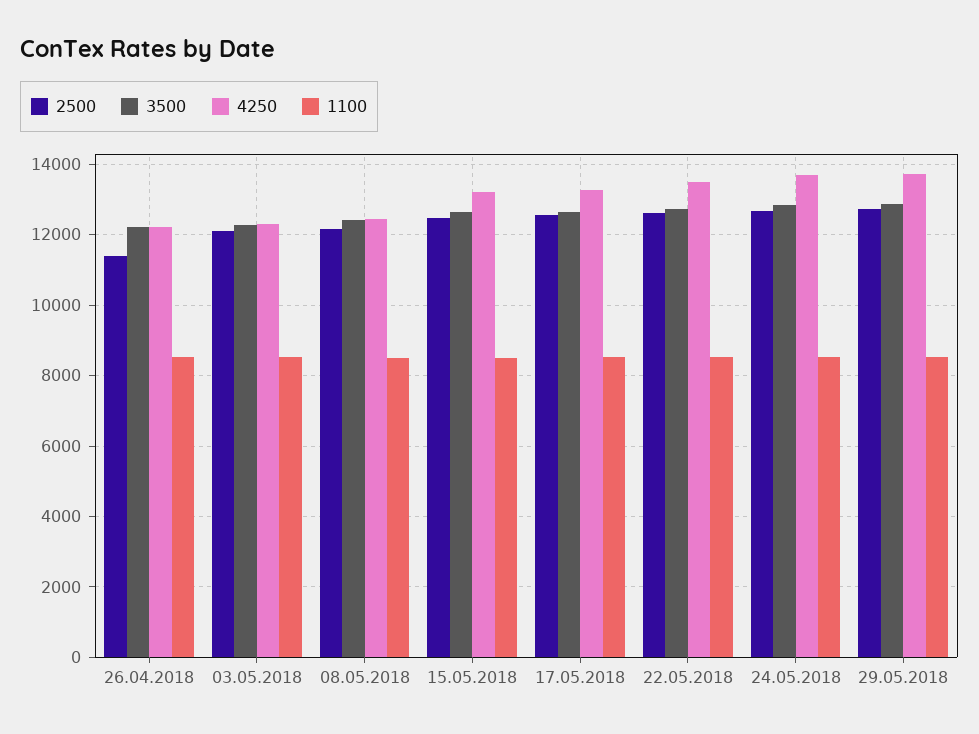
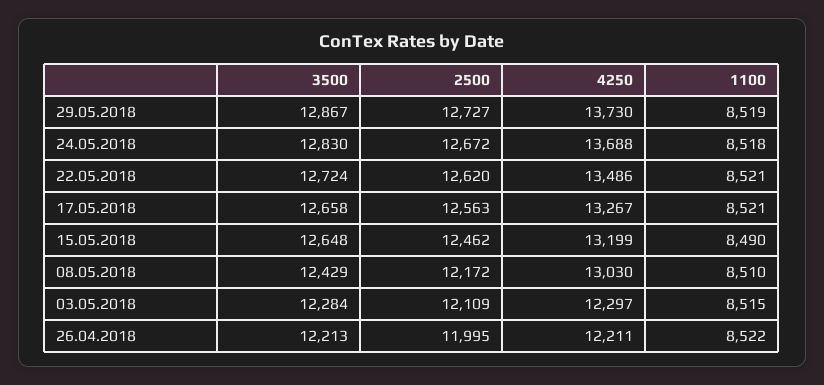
  {
    "2500": {
-     "26.04.2018": 11400,
+     "26.04.2018": 11995,
      "03.05.2018": 12109,
      "08.05.2018": 12172,
      "15.05.2018": 12462,
      "17.05.2018": 12563,
      "22.05.2018": 12620,
      "24.05.2018": 12672,
      "29.05.2018": 12727
    },
    "3500": {
      "26.04.2018": 12213,
      "03.05.2018": 12284,
      "08.05.2018": 12429,
      "15.05.2018": 12648,
      "17.05.2018": 12658,
      "22.05.2018": 12724,
      "24.05.2018": 12830,
      "29.05.2018": 12867
    },
    "4250": {
      "26.04.2018": 12211,
      "03.05.2018": 12297,
-     "08.05.2018": 12400,
+     "08.05.2018": 13030,
      "15.05.2018": 13199,
      "17.05.2018": 13267,
      "22.05.2018": 13486,
      "24.05.2018": 13688,
      "29.05.2018": 13730
    },
    "1100": {
      "26.04.2018": 8522,
      "03.05.2018": 8515,
      "08.05.2018": 8510,
      "15.05.2018": 8490,
      "17.05.2018": 8521,
      "22.05.2018": 8521,
      "24.05.2018": 8518,
      "29.05.2018": 8519
    }
  }

